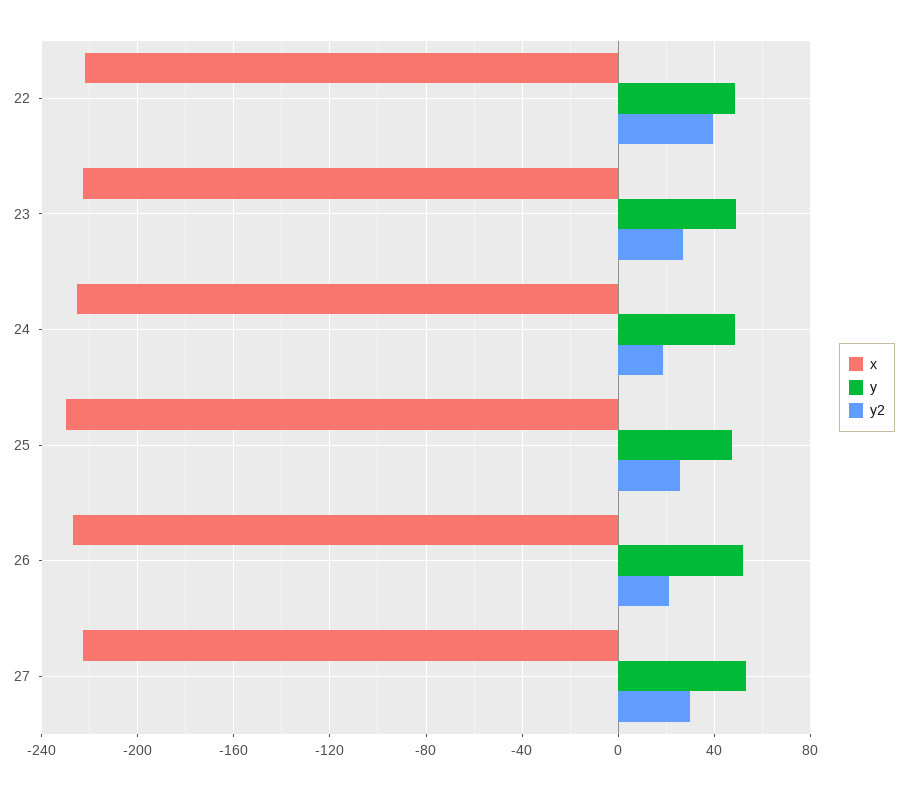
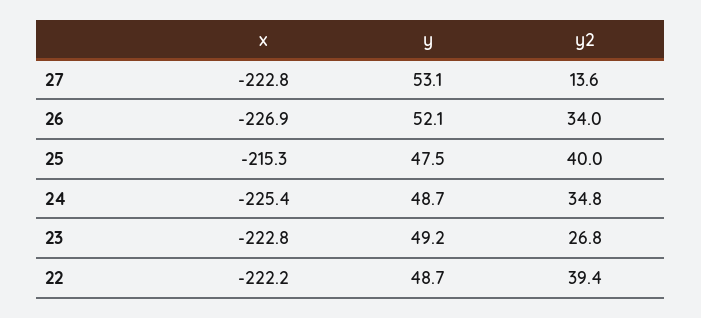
  {
    "x": {
      "22": -222.2,
      "23": -222.8,
      "24": -225.4,
-     "25": -230,
+     "25": -215.3,
      "26": -226.9,
      "27": -222.8
    },
    "y": {
      "22": 48.7,
      "23": 49.2,
      "24": 48.7,
      "25": 47.5,
      "26": 52.1,
      "27": 53.1
    },
    "y2": {
      "22": 39.4,
      "23": 26.8,
-     "24": 20,
+     "24": 34.8,
-     "25": 25,
+     "25": 40,
-     "26": 20,
+     "26": 34,
-     "27": 30
+     "27": 13.6
    }
  }

